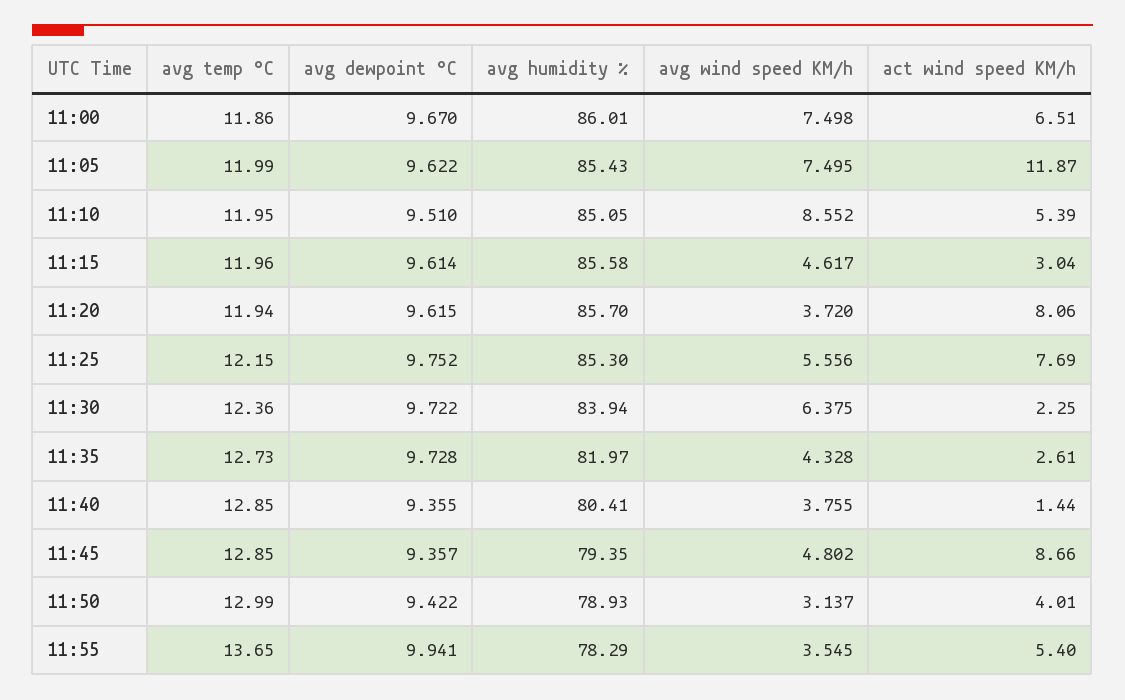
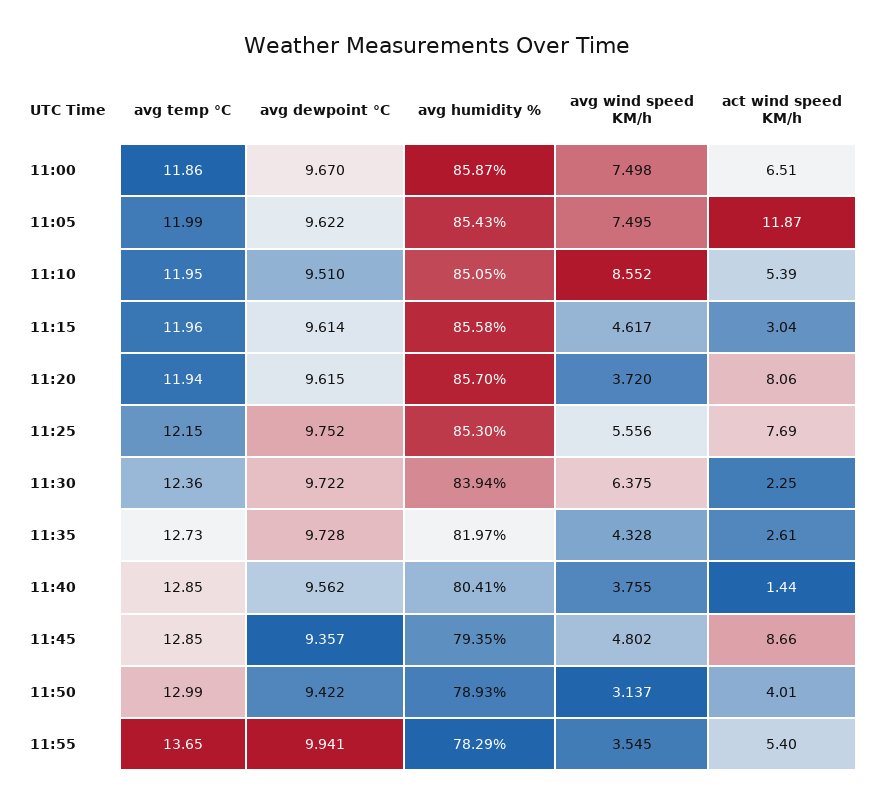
  {
    "avg temp °C": {
      "11:00": 11.86,
      "11:05": 11.99,
      "11:10": 11.95,
      "11:15": 11.96,
      "11:20": 11.94,
      "11:25": 12.15,
      "11:30": 12.36,
      "11:35": 12.73,
      "11:40": 12.85,
      "11:45": 12.85,
      "11:50": 12.99,
      "11:55": 13.65
    },
    "avg dewpoint °C": {
      "11:00": 9.67,
      "11:05": 9.622,
      "11:10": 9.51,
      "11:15": 9.614,
      "11:20": 9.615,
      "11:25": 9.752,
      "11:30": 9.722,
      "11:35": 9.728,
-     "11:40": 9.355,
+     "11:40": 9.562,
      "11:45": 9.357,
      "11:50": 9.422,
      "11:55": 9.941
    },
    "avg humidity %": {
-     "11:00": 86.01,
+     "11:00": 85.87,
      "11:05": 85.43,
      "11:10": 85.05,
      "11:15": 85.58,
      "11:20": 85.7,
      "11:25": 85.3,
      "11:30": 83.94,
      "11:35": 81.97,
      "11:40": 80.41,
      "11:45": 79.35,
      "11:50": 78.93,
      "11:55": 78.29
    },
    "avg wind speed KM/h": {
      "11:00": 7.498,
      "11:05": 7.495,
      "11:10": 8.552,
      "11:15": 4.617,
      "11:20": 3.72,
      "11:25": 5.556,
      "11:30": 6.375,
      "11:35": 4.328,
      "11:40": 3.755,
      "11:45": 4.802,
      "11:50": 3.137,
      "11:55": 3.545
    },
    "act wind speed KM/h": {
      "11:00": 6.51,
      "11:05": 11.87,
      "11:10": 5.39,
      "11:15": 3.04,
      "11:20": 8.06,
      "11:25": 7.69,
      "11:30": 2.25,
      "11:35": 2.61,
      "11:40": 1.44,
      "11:45": 8.66,
      "11:50": 4.01,
      "11:55": 5.4
    }
  }

